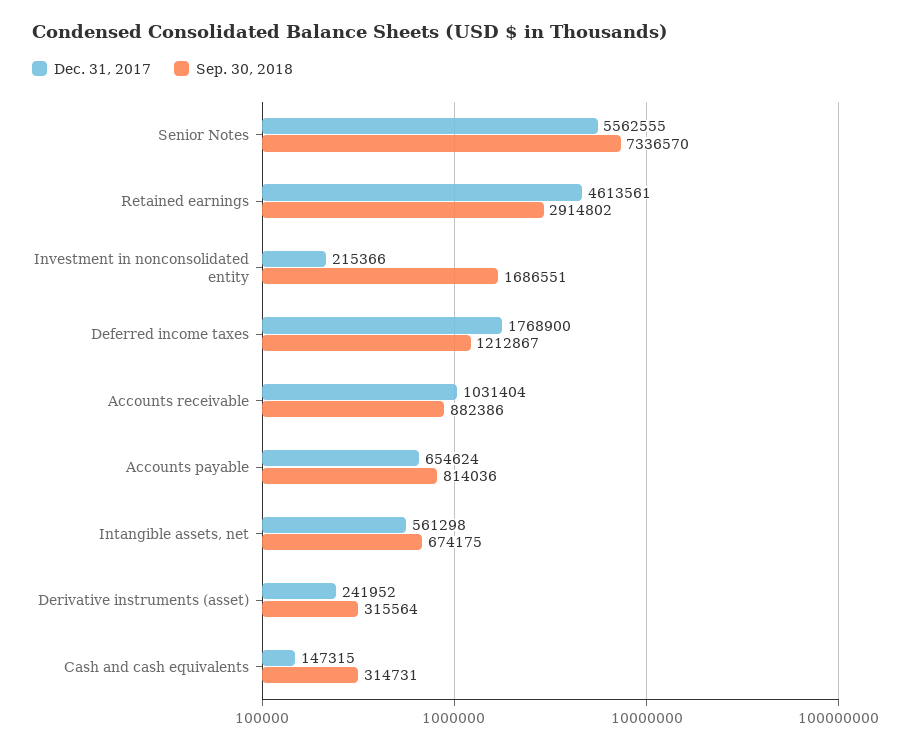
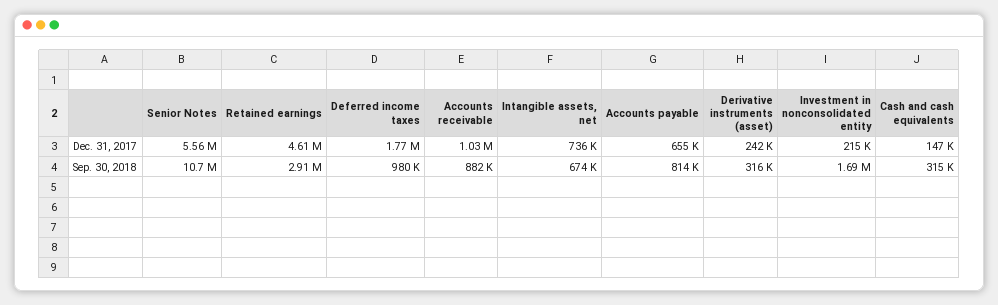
  {
    "Dec. 31, 2017": {
      "Senior Notes": 5562555,
      "Retained earnings": 4613561,
      "Investment in nonconsolidated entity": 215366,
      "Deferred income taxes": 1768900,
      "Accounts receivable": 1031404,
      "Accounts payable": 654624,
-     "Intangible assets, net": 561298,
+     "Intangible assets, net": 736000,
      "Derivative instruments (asset)": 241952,
      "Cash and cash equivalents": 147315
    },
    "Sep. 30, 2018": {
-     "Senior Notes": 7336570,
+     "Senior Notes": 10700000,
      "Retained earnings": 2914802,
      "Investment in nonconsolidated entity": 1686551,
-     "Deferred income taxes": 1212867,
+     "Deferred income taxes": 980000,
      "Accounts receivable": 882386,
      "Accounts payable": 814036,
      "Intangible assets, net": 674175,
      "Derivative instruments (asset)": 315564,
      "Cash and cash equivalents": 314731
    }
  }

